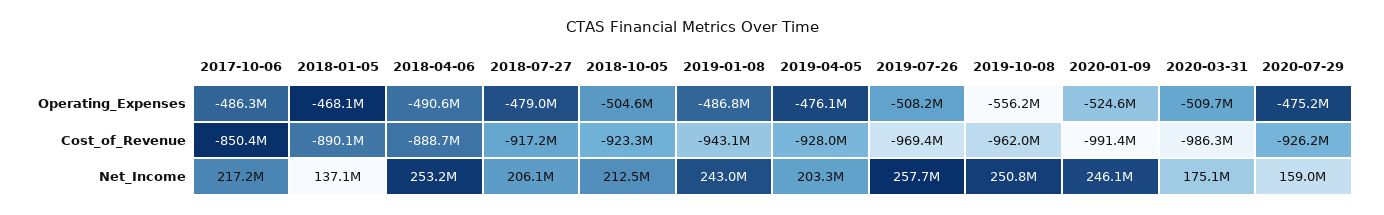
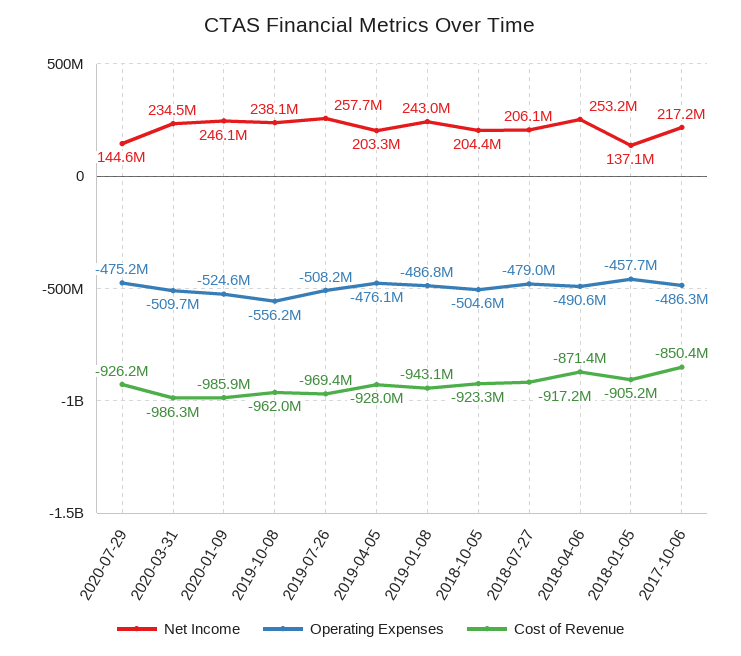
  {
    "Operating_Expenses": {
      "2017-10-06": -486300000,
-     "2018-01-05": -468100000,
+     "2018-01-05": -457700000,
      "2018-04-06": -490600000,
      "2018-07-27": -479000000,
      "2018-10-05": -504600000,
      "2019-01-08": -486800000,
      "2019-04-05": -476100000,
      "2019-07-26": -508200000,
      "2019-10-08": -556200000,
      "2020-01-09": -524600000,
      "2020-03-31": -509700000,
      "2020-07-29": -475200000
    },
    "Cost_of_Revenue": {
      "2017-10-06": -850400000,
-     "2018-01-05": -890100000,
+     "2018-01-05": -905200000,
-     "2018-04-06": -888700000,
+     "2018-04-06": -871400000,
      "2018-07-27": -917200000,
      "2018-10-05": -923300000,
      "2019-01-08": -943100000,
      "2019-04-05": -928000000,
      "2019-07-26": -969400000,
      "2019-10-08": -962000000,
-     "2020-01-09": -991400000,
+     "2020-01-09": -985900000,
      "2020-03-31": -986300000,
      "2020-07-29": -926200000
    },
    "Net_Income": {
      "2017-10-06": 217200000,
      "2018-01-05": 137100000,
      "2018-04-06": 253200000,
      "2018-07-27": 206100000,
-     "2018-10-05": 212500000,
+     "2018-10-05": 204400000,
      "2019-01-08": 243000000,
      "2019-04-05": 203300000,
      "2019-07-26": 257700000,
-     "2019-10-08": 250800000,
+     "2019-10-08": 238100000,
      "2020-01-09": 246100000,
-     "2020-03-31": 175100000,
+     "2020-03-31": 234500000,
-     "2020-07-29": 159000000
+     "2020-07-29": 144600000
    }
  }

